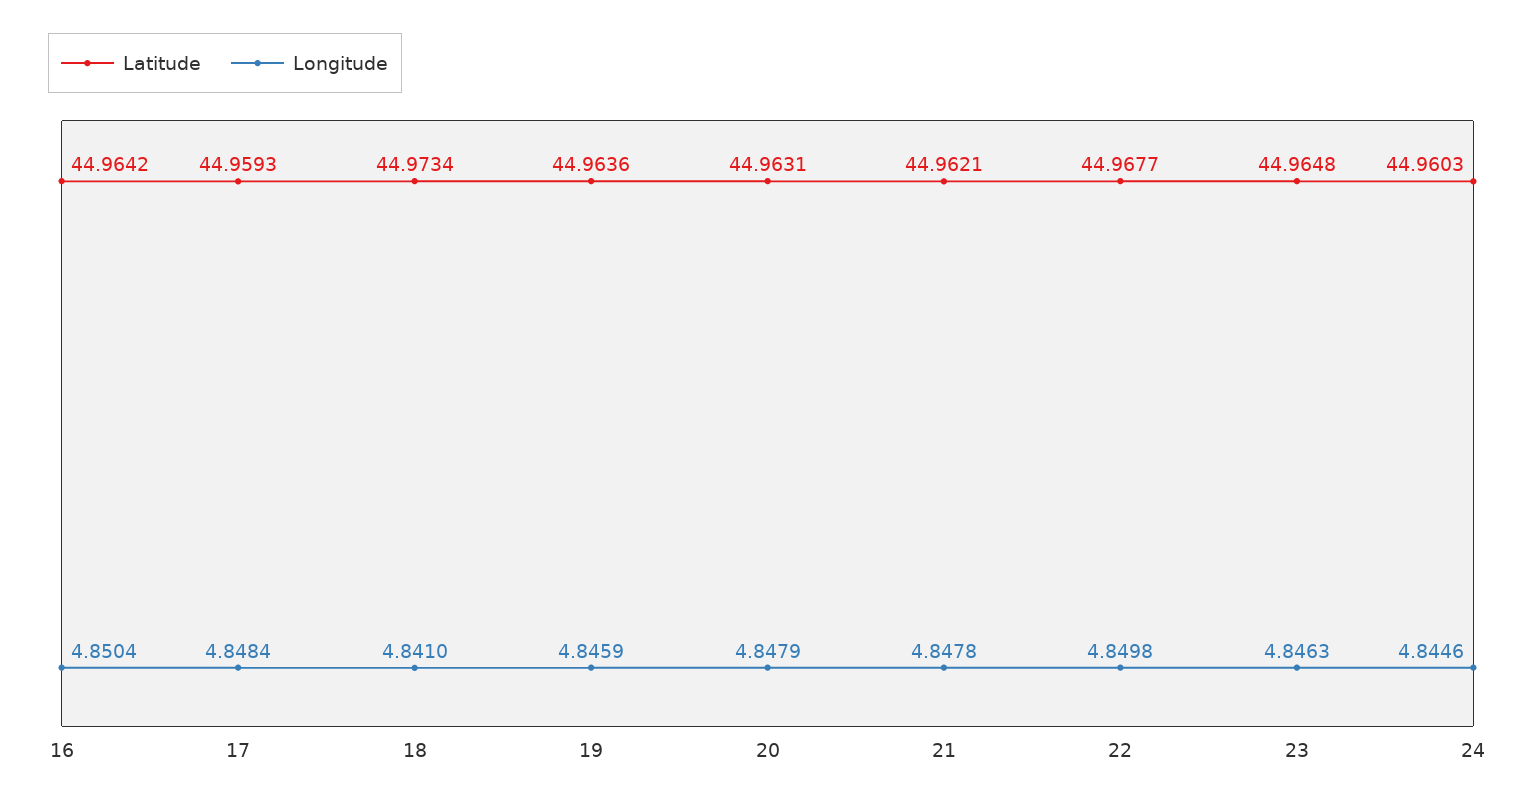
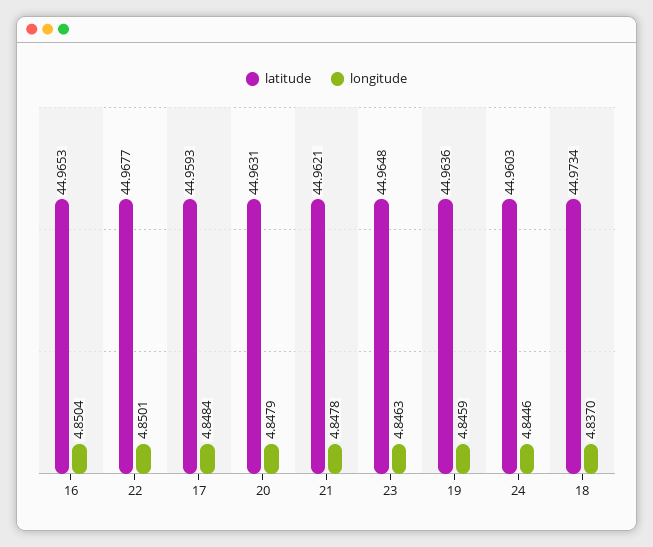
  {
    "Latitude": {
-     "16": 44.9642,
+     "16": 44.9653,
      "17": 44.9593,
      "18": 44.9734,
      "19": 44.9636,
      "20": 44.9631,
      "21": 44.9621,
      "22": 44.9677,
      "23": 44.9648,
      "24": 44.9603
    },
    "Longitude": {
      "16": 4.8504,
      "17": 4.8484,
-     "18": 4.841,
+     "18": 4.837,
      "19": 4.8459,
      "20": 4.8479,
      "21": 4.8478,
-     "22": 4.8498,
+     "22": 4.8501,
      "23": 4.8463,
      "24": 4.8446
    }
  }

